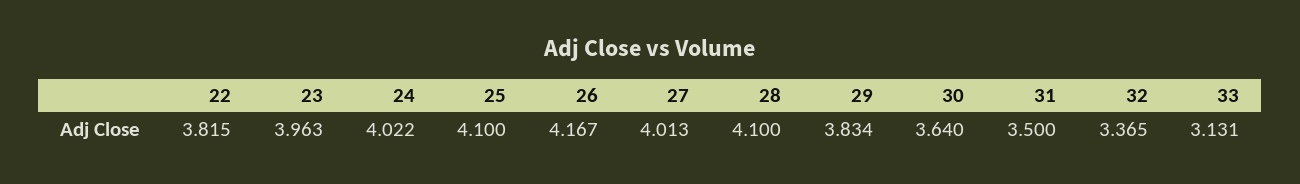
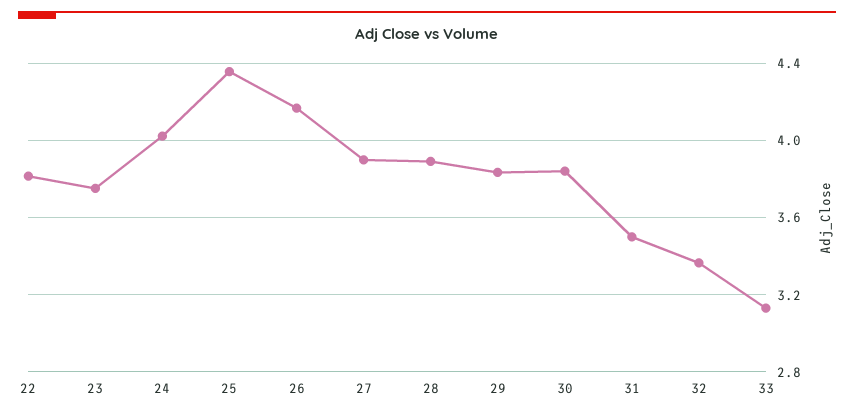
  {
    "22": 3.815,
-   "23": 3.963,
+   "23": 3.75,
    "24": 4.022,
-   "25": 4.1,
+   "25": 4.35,
    "26": 4.167,
-   "27": 4.013,
+   "27": 3.9,
-   "28": 4.1,
+   "28": 3.9,
    "29": 3.834,
-   "30": 3.64,
+   "30": 3.85,
    "31": 3.5,
    "32": 3.365,
    "33": 3.131
  }

